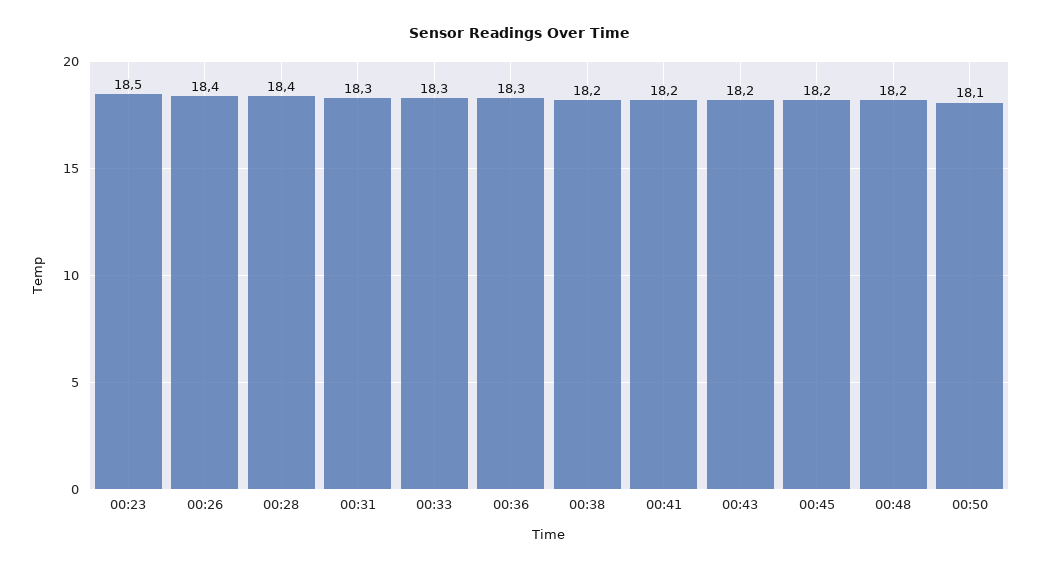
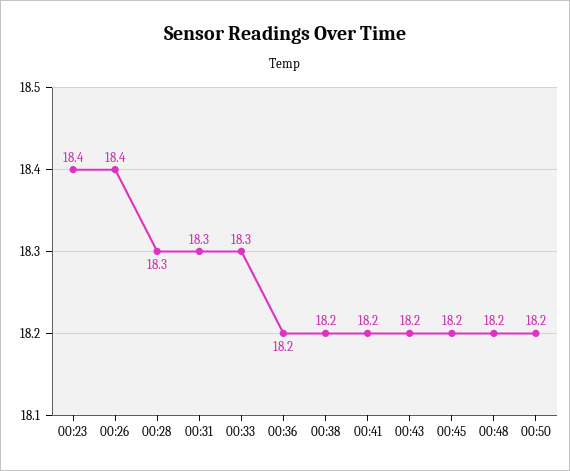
  {
-   "00:23": 18.5,
+   "00:23": 18.4,
    "00:26": 18.4,
-   "00:28": 18.4,
+   "00:28": 18.3,
    "00:31": 18.3,
    "00:33": 18.3,
-   "00:36": 18.3,
+   "00:36": 18.2,
    "00:38": 18.2,
    "00:41": 18.2,
    "00:43": 18.2,
    "00:45": 18.2,
    "00:48": 18.2,
-   "00:50": 18.1
+   "00:50": 18.2
  }

